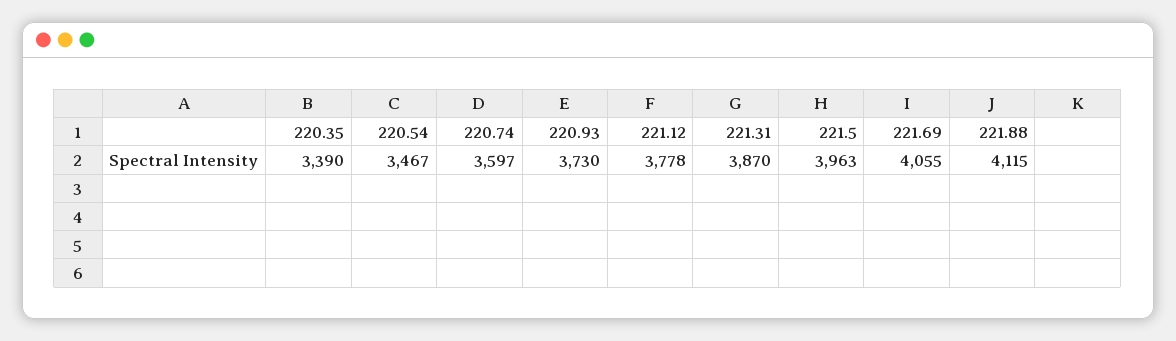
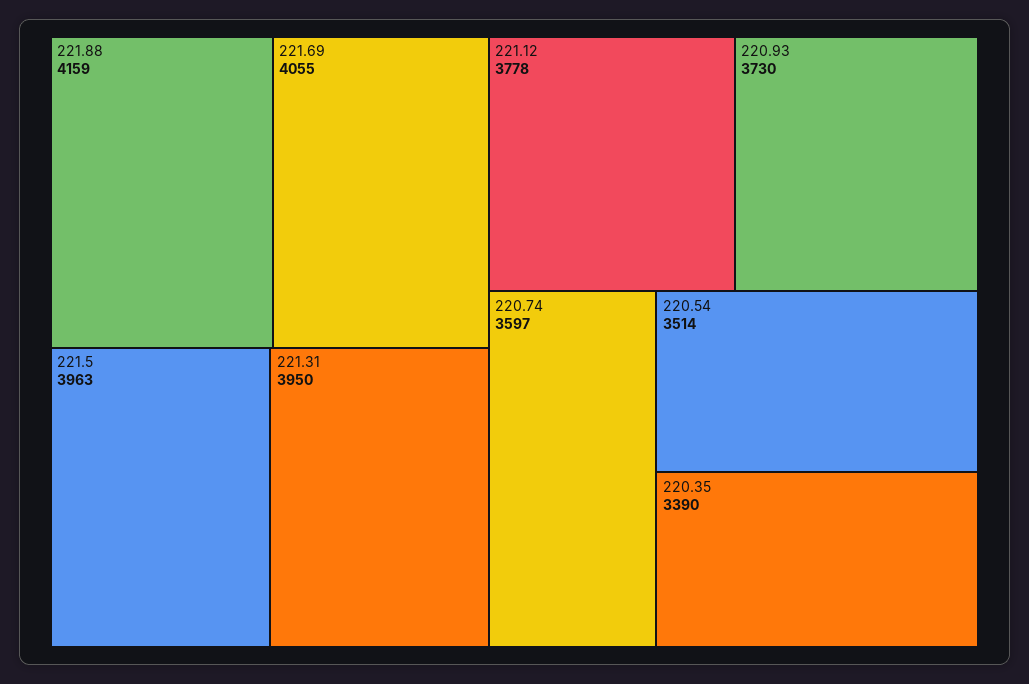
  {
    "220.35": 3390,
-   "220.54": 3467,
+   "220.54": 3514,
    "220.74": 3597,
    "220.93": 3730,
    "221.12": 3778,
-   "221.31": 3870,
+   "221.31": 3950,
    "221.5": 3963,
    "221.69": 4055,
-   "221.88": 4115
+   "221.88": 4159
  }

